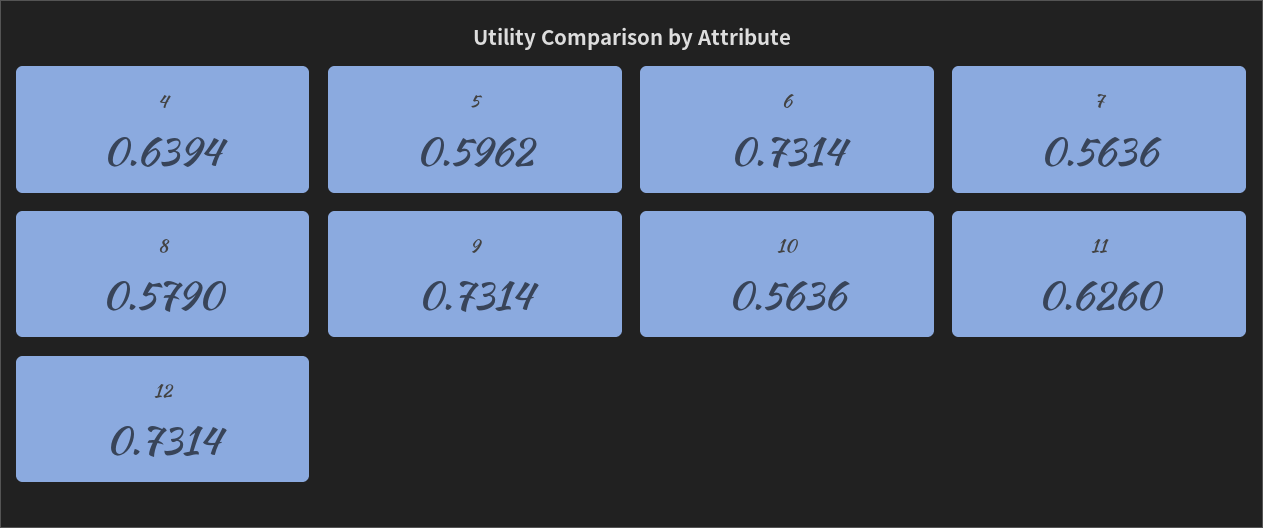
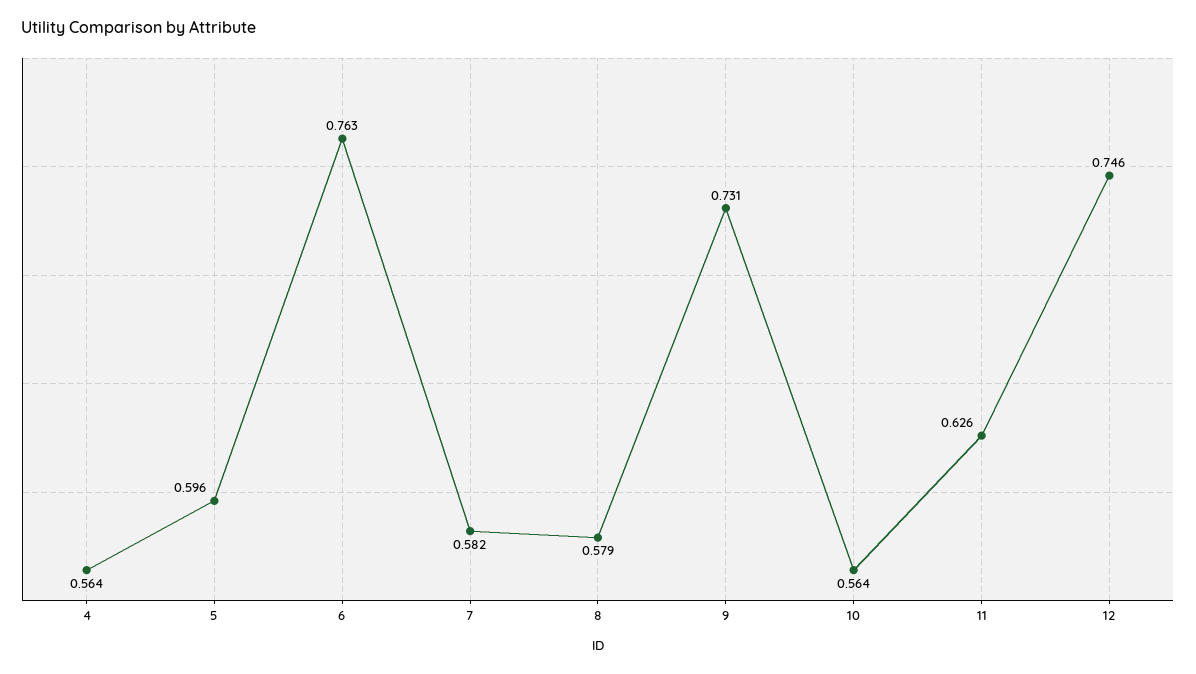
  {
-   "4": 0.6394,
+   "4": 0.564,
    "5": 0.5962,
-   "6": 0.7314,
+   "6": 0.763,
-   "7": 0.5636,
+   "7": 0.582,
    "8": 0.579,
    "9": 0.7314,
    "10": 0.5636,
    "11": 0.626,
-   "12": 0.7314
+   "12": 0.746
  }

